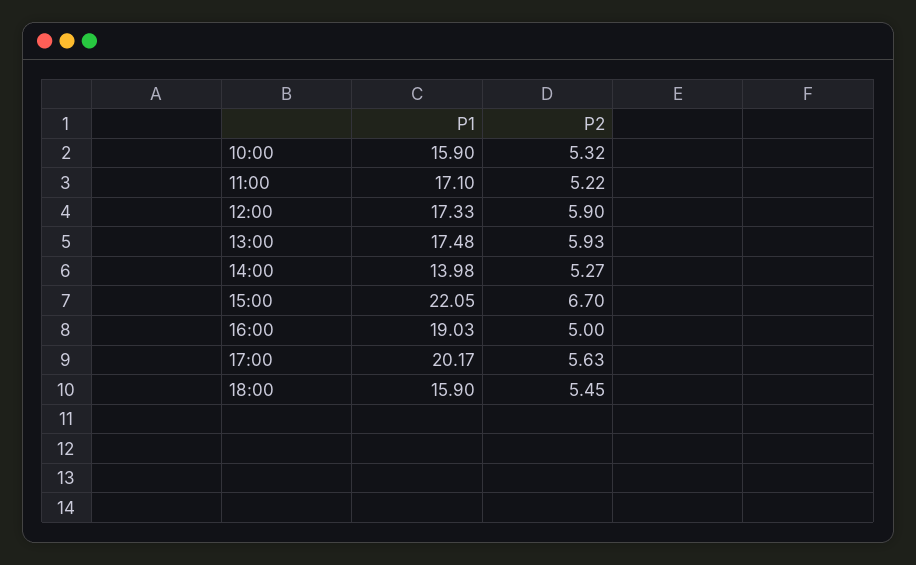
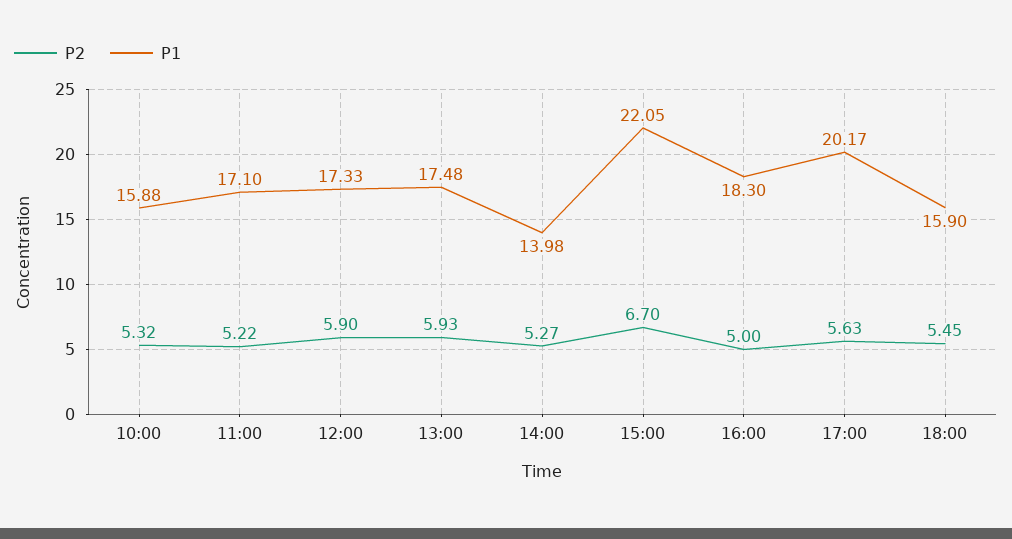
  {
    "P1": {
-     "10:00": 15.9,
+     "10:00": 15.88,
      "11:00": 17.1,
      "12:00": 17.33,
      "13:00": 17.48,
      "14:00": 13.98,
      "15:00": 22.05,
-     "16:00": 19.03,
+     "16:00": 18.3,
      "17:00": 20.17,
      "18:00": 15.9
    },
    "P2": {
      "10:00": 5.32,
      "11:00": 5.22,
      "12:00": 5.9,
      "13:00": 5.93,
      "14:00": 5.27,
      "15:00": 6.7,
      "16:00": 5,
      "17:00": 5.63,
      "18:00": 5.45
    }
  }

